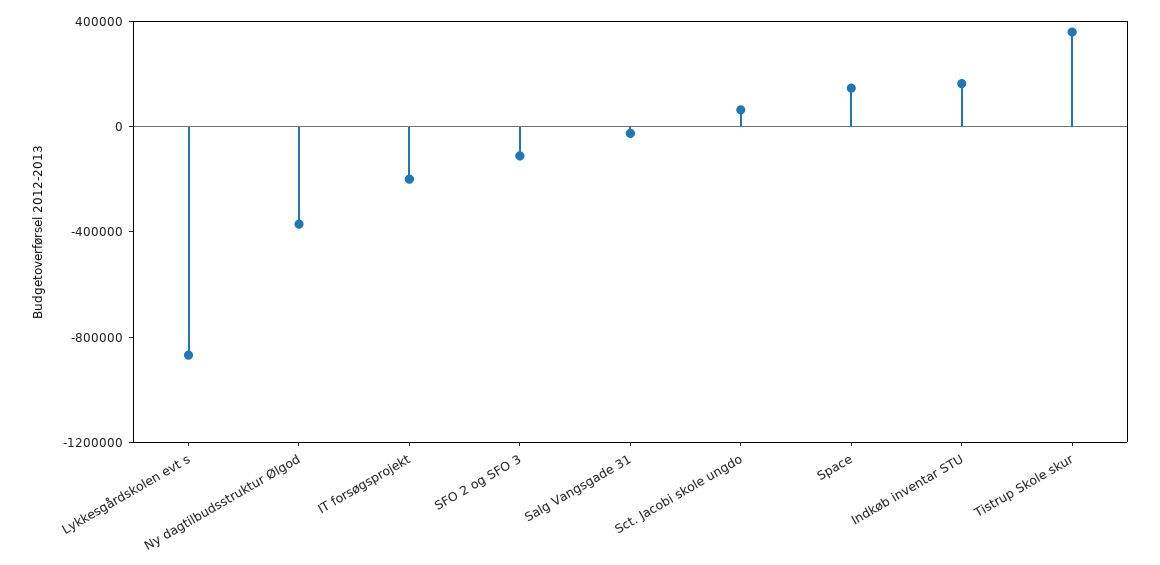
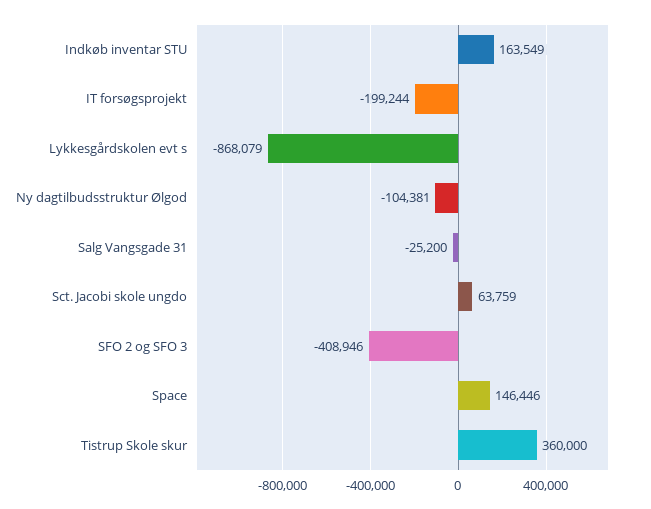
  {
    "Lykkesgårdskolen evt s": -868079,
-   "Ny dagtilbudsstruktur Ølgod": -400000,
+   "Ny dagtilbudsstruktur Ølgod": -104381,
    "IT forsøgsprojekt": -199244,
-   "SFO 2 og SFO 3": -100000,
+   "SFO 2 og SFO 3": -408946,
    "Salg Vangsgade 31": -25200,
    "Sct. Jacobi skole ungdo": 63759,
    "Space": 146446,
    "Indkøb inventar STU": 163549,
    "Tistrup Skole skur": 360000
  }

